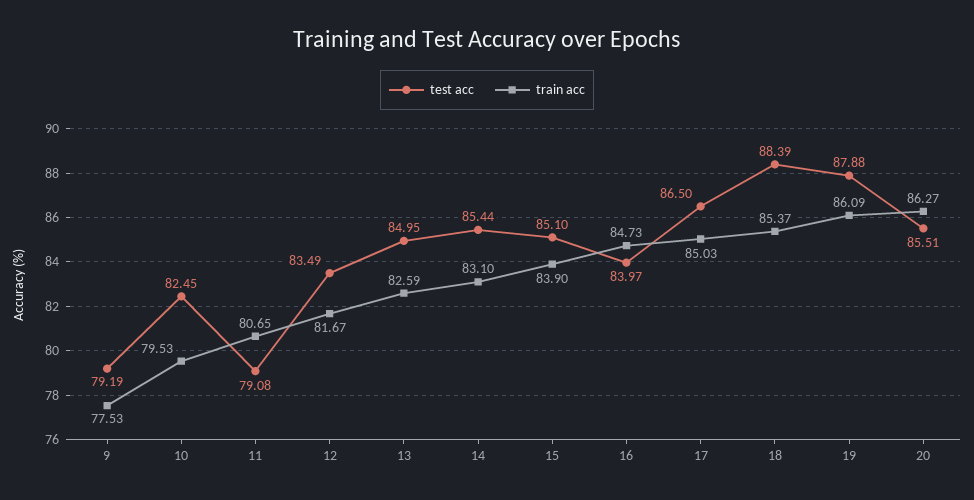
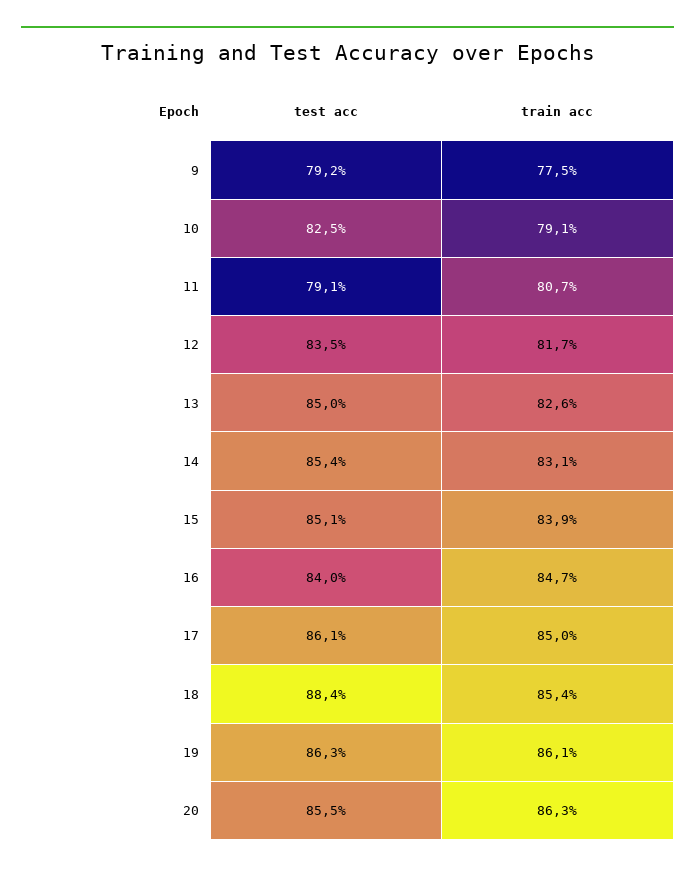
  {
    "test acc": {
      "9": 79.19,
      "10": 82.45,
      "11": 79.08,
      "12": 83.49,
      "13": 84.95,
      "14": 85.44,
      "15": 85.1,
      "16": 83.97,
-     "17": 86.5,
+     "17": 86.1,
      "18": 88.39,
-     "19": 87.88,
+     "19": 86.3,
      "20": 85.51
    },
    "train acc": {
      "9": 77.53,
-     "10": 79.53,
+     "10": 79.1,
      "11": 80.65,
      "12": 81.67,
      "13": 82.59,
      "14": 83.1,
      "15": 83.9,
      "16": 84.73,
      "17": 85.03,
      "18": 85.37,
      "19": 86.09,
      "20": 86.27
    }
  }

